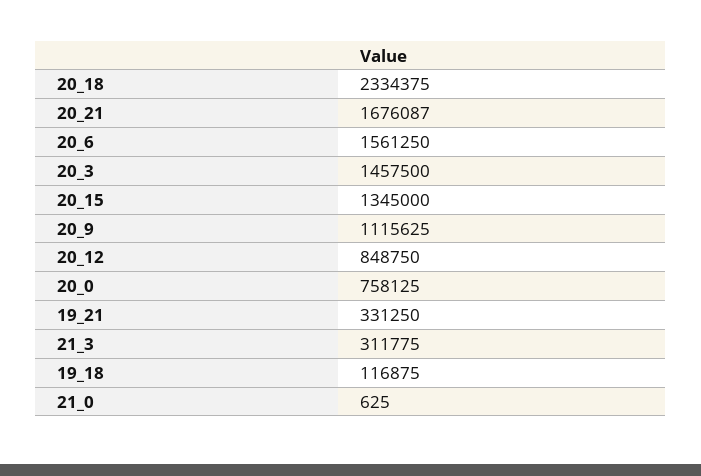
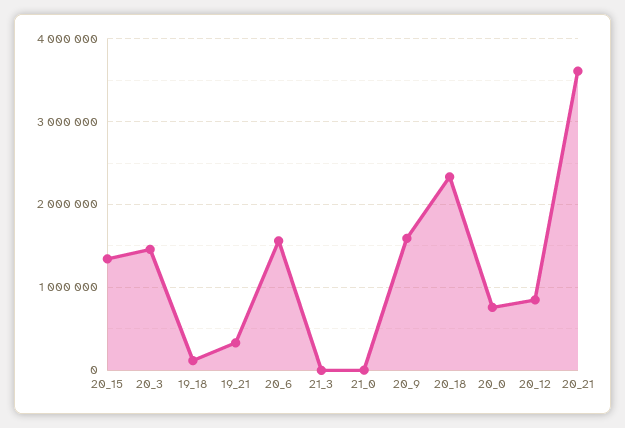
  {
    "20_18": 2334375,
-   "20_21": 1676087,
+   "20_21": 3600000,
    "20_6": 1561250,
    "20_3": 1457500,
    "20_15": 1345000,
-   "20_9": 1115625,
+   "20_9": 1600000,
    "20_12": 848750,
    "20_0": 758125,
    "19_21": 331250,
-   "21_3": 311775,
+   "21_3": 0,
    "19_18": 116875,
    "21_0": 625
  }

